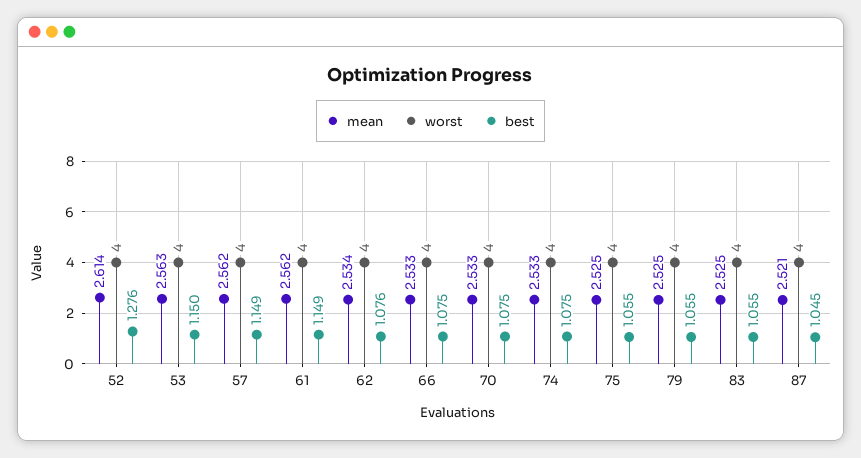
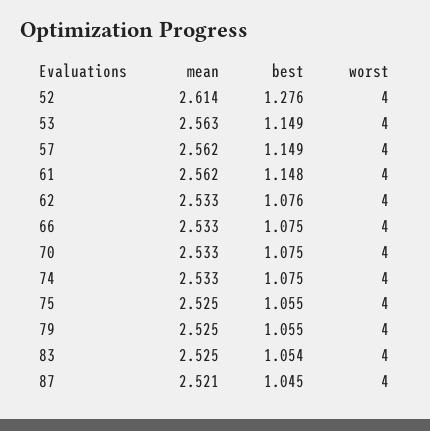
  {
    "mean": {
      "52": 2.614,
      "53": 2.563,
      "57": 2.562,
      "61": 2.562,
-     "62": 2.534,
+     "62": 2.533,
      "66": 2.533,
      "70": 2.533,
      "74": 2.533,
      "75": 2.525,
      "79": 2.525,
      "83": 2.525,
      "87": 2.521
    },
    "worst": {
      "52": 4,
      "53": 4,
      "57": 4,
      "61": 4,
      "62": 4,
      "66": 4,
      "70": 4,
      "74": 4,
      "75": 4,
      "79": 4,
      "83": 4,
      "87": 4
    },
    "best": {
      "52": 1.276,
-     "53": 1.15,
+     "53": 1.149,
      "57": 1.149,
-     "61": 1.149,
+     "61": 1.148,
      "62": 1.076,
      "66": 1.075,
      "70": 1.075,
      "74": 1.075,
      "75": 1.055,
      "79": 1.055,
-     "83": 1.055,
+     "83": 1.054,
      "87": 1.045
    }
  }

